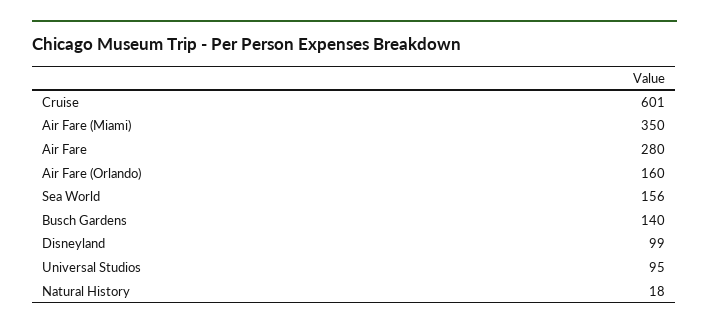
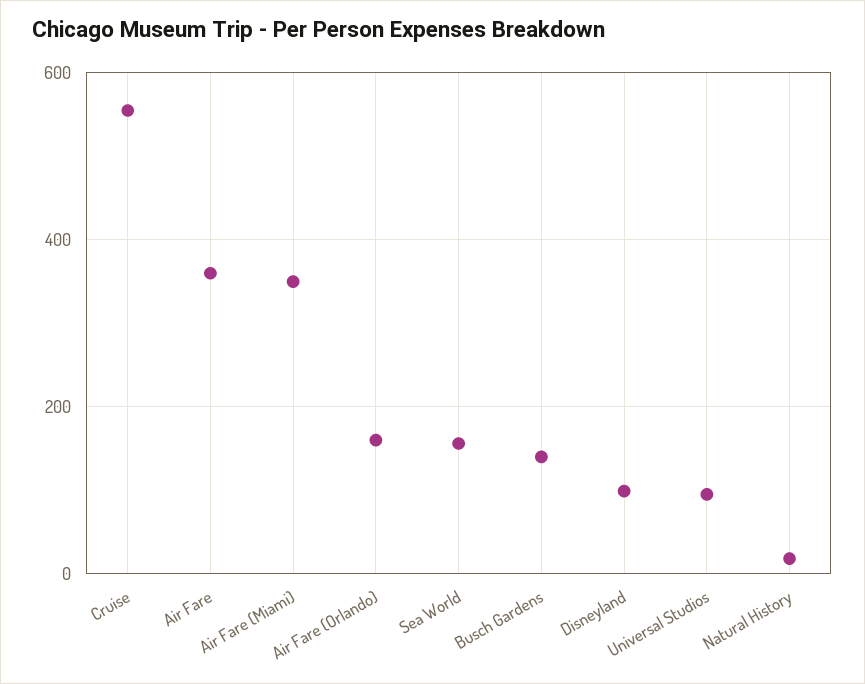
  {
-   "Cruise": 601,
+   "Cruise": 560,
    "Air Fare (Miami)": 350,
-   "Air Fare": 280,
+   "Air Fare": 360,
    "Air Fare (Orlando)": 160,
    "Sea World": 156,
    "Busch Gardens": 140,
    "Disneyland": 99,
    "Universal Studios": 95,
    "Natural History": 18
  }

